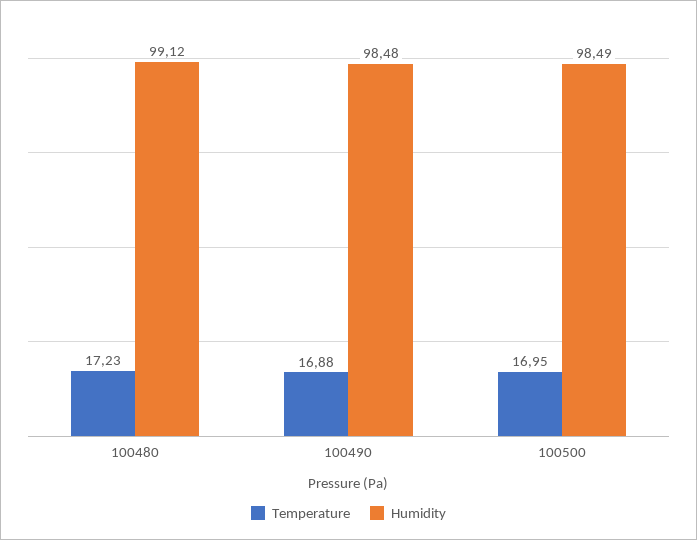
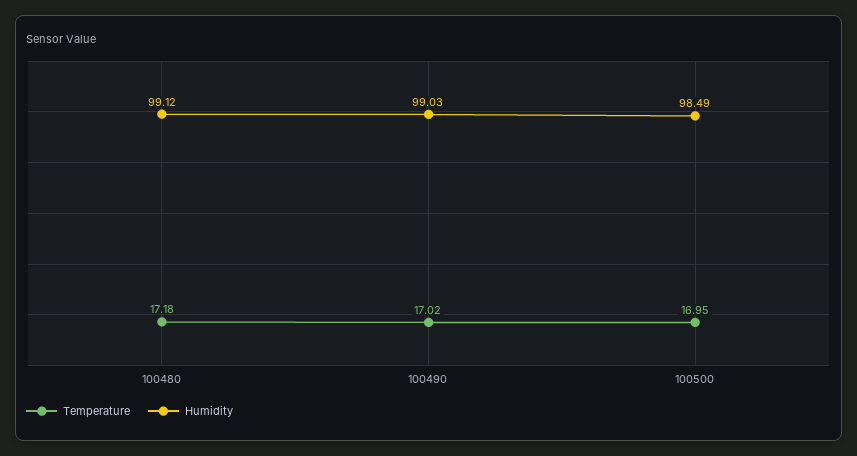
  {
    "Temperature": {
-     "100480": 17.23,
+     "100480": 17.18,
-     "100490": 16.88,
+     "100490": 17.02,
      "100500": 16.95
    },
    "Humidity": {
      "100480": 99.12,
-     "100490": 98.48,
+     "100490": 99.03,
      "100500": 98.49
    }
  }

